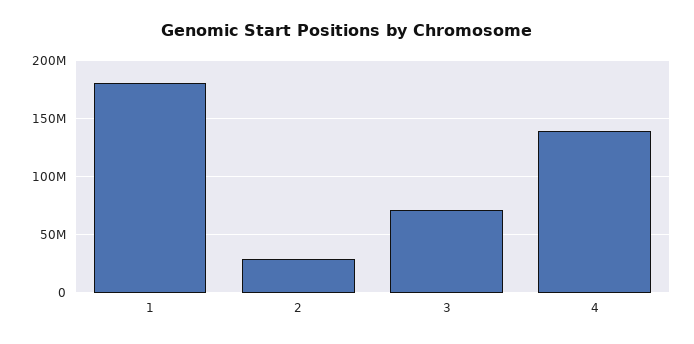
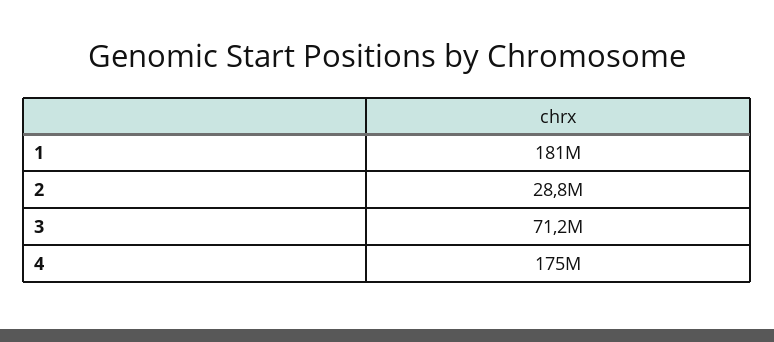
  {
    "1": 181000000,
    "2": 28800000,
    "3": 71200000,
-   "4": 140000000
+   "4": 175000000
  }

